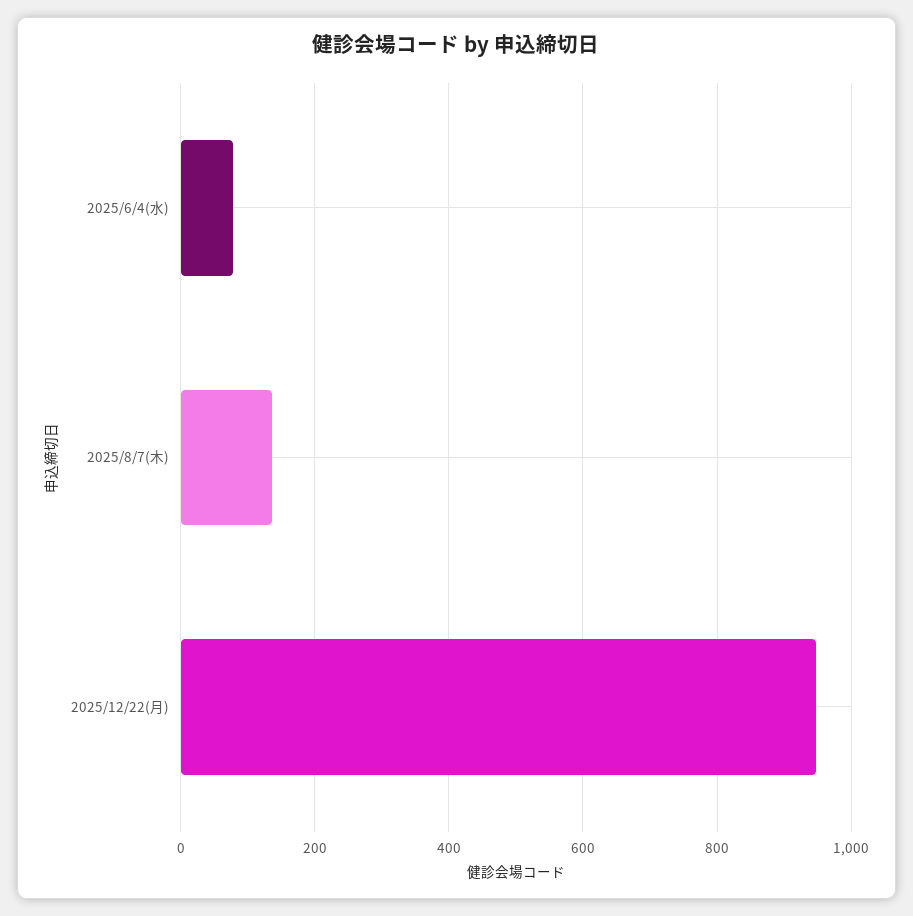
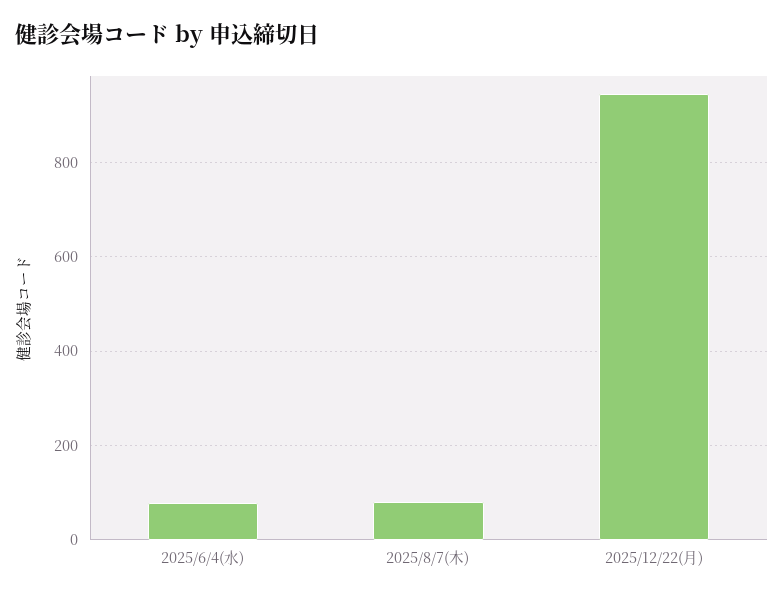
  {
    "2025/6/4(水)": 80,
-   "2025/8/7(木)": 140,
+   "2025/8/7(木)": 80,
    "2025/12/22(月)": 940
  }

